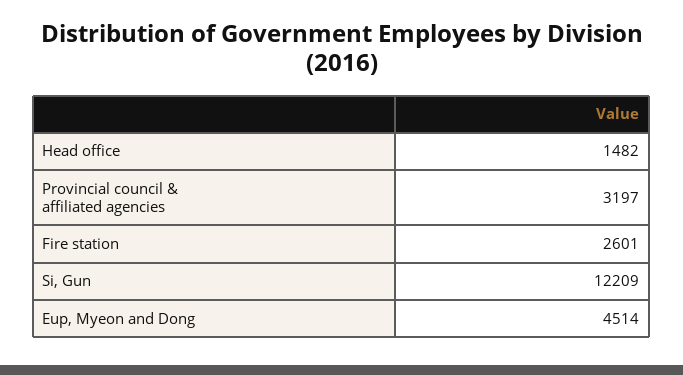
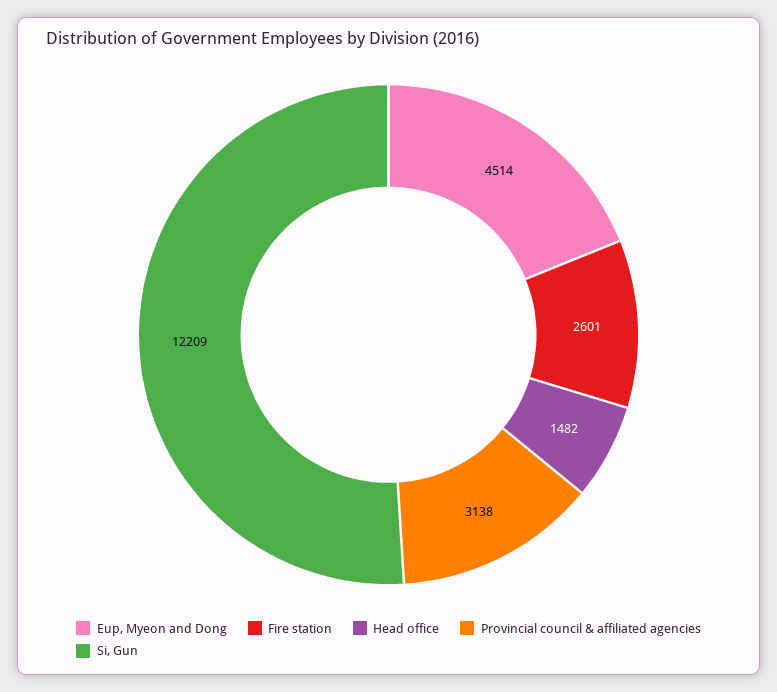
  {
    "Head office": 1482,
-   "Provincial council & affiliated agencies": 3197,
+   "Provincial council & affiliated agencies": 3138,
    "Fire station": 2601,
    "Si, Gun": 12209,
    "Eup, Myeon and Dong": 4514
  }

